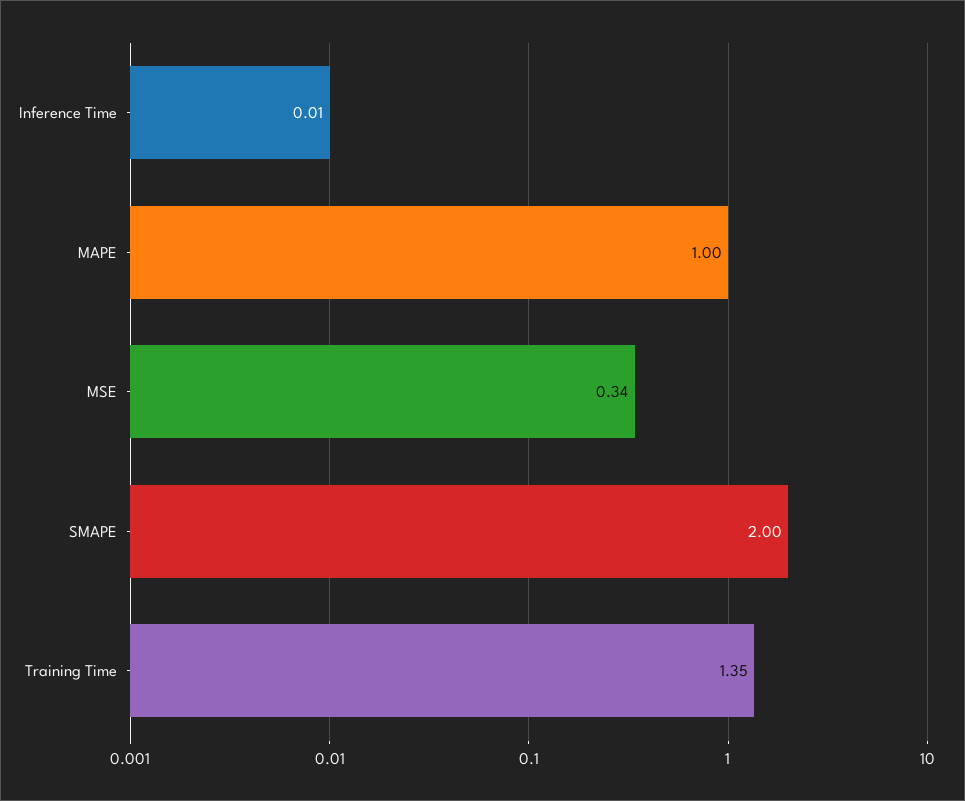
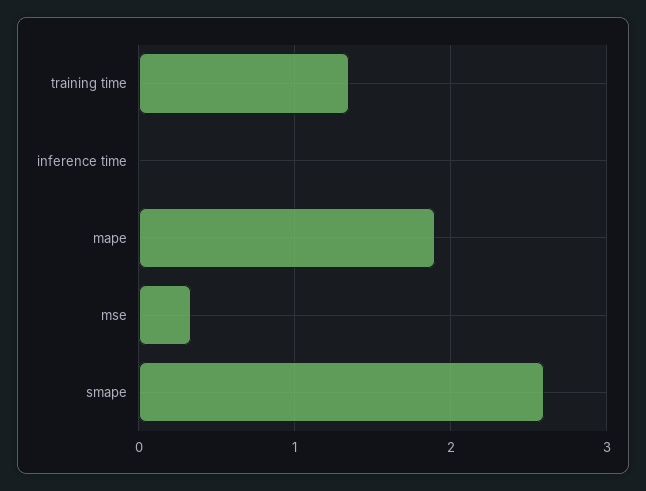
  {
    "Inference Time": 0.01,
-   "MAPE": 1,
+   "MAPE": 1.9,
    "MSE": 0.34,
-   "SMAPE": 2,
+   "SMAPE": 2.6,
    "Training Time": 1.35
  }

